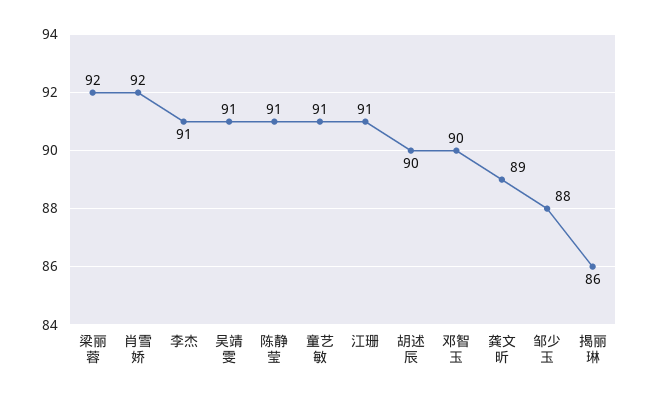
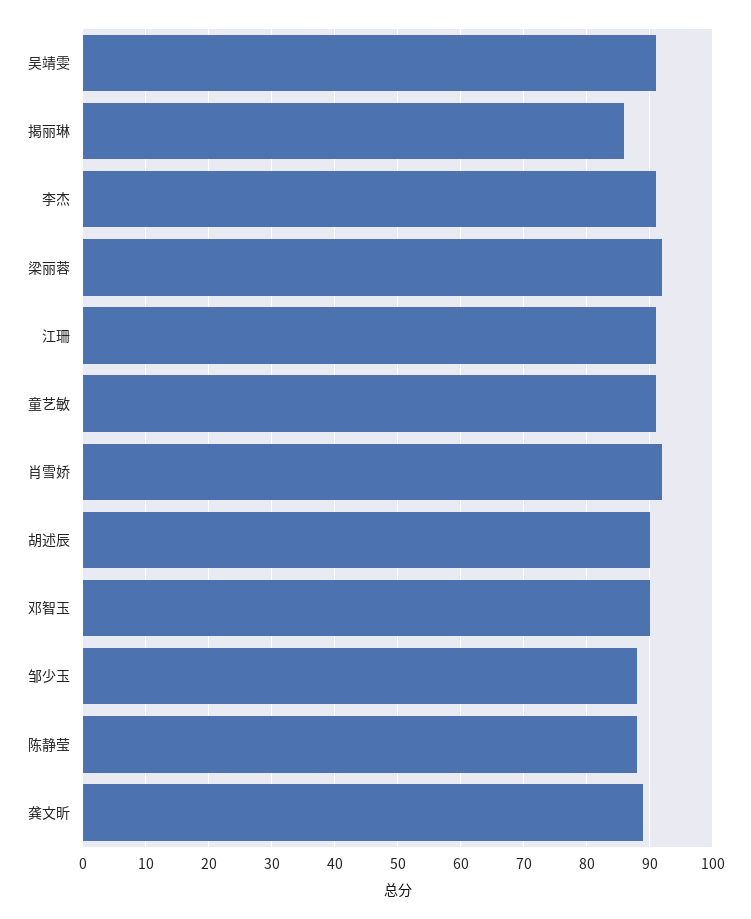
  {
    "梁丽蓉": 92,
    "肖雪娇": 92,
    "李杰": 91,
    "吴靖雯": 91,
-   "陈静莹": 91,
+   "陈静莹": 88,
    "童艺敏": 91,
    "江珊": 91,
    "胡述辰": 90,
    "邓智玉": 90,
    "龚文昕": 89,
    "邹少玉": 88,
    "揭丽琳": 86
  }

